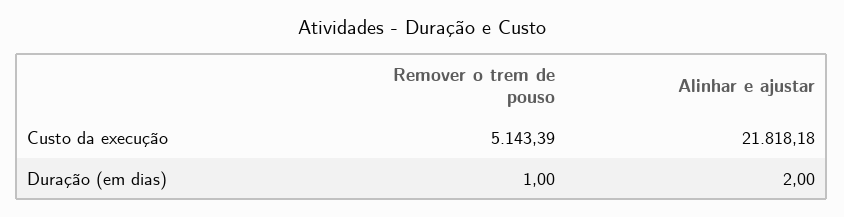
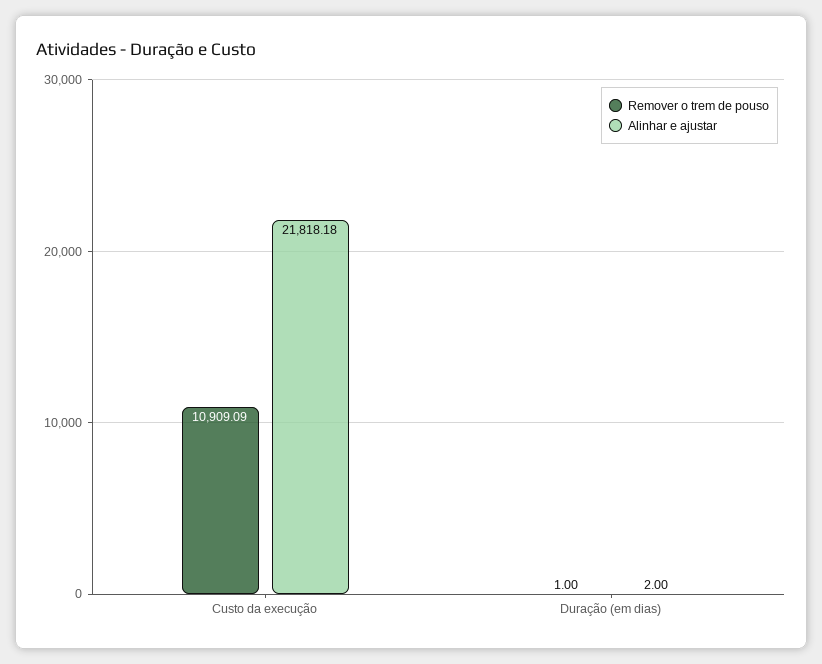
  {
    "Remover o trem de pouso": {
-     "Custo da execução": 5143.39,
+     "Custo da execução": 10909.09,
      "Duração (em dias)": 1
    },
    "Alinhar e ajustar": {
      "Custo da execução": 21818.18,
      "Duração (em dias)": 2
    }
  }

